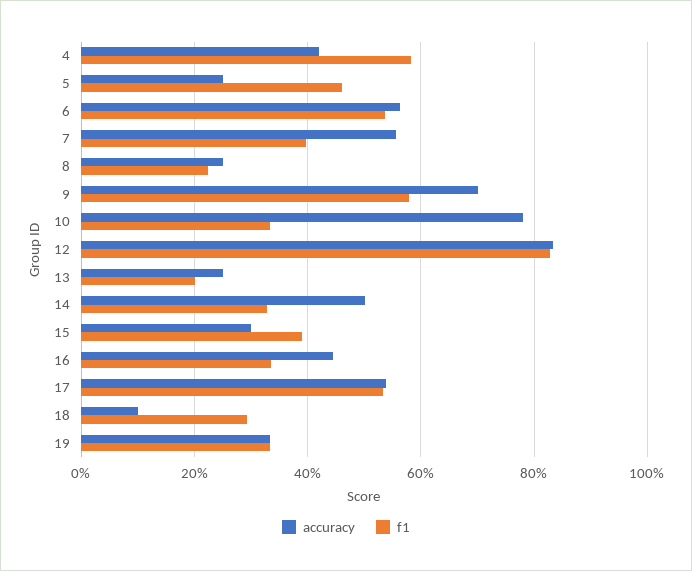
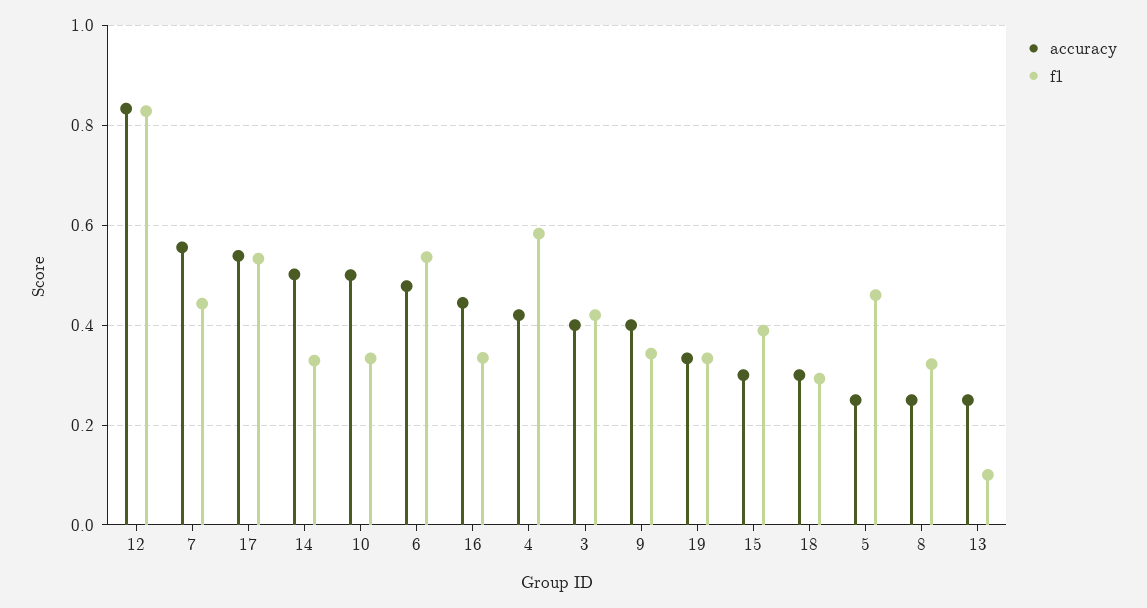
  {
    "accuracy": {
      "4": 0.42,
      "5": 0.26,
-     "6": 0.56,
+     "6": 0.48,
      "7": 0.56,
      "8": 0.26,
-     "9": 0.7,
+     "9": 0.4,
-     "10": 0.78,
+     "10": 0.5,
      "12": 0.84,
      "13": 0.26,
      "14": 0.5,
      "15": 0.3,
      "16": 0.44,
      "17": 0.54,
-     "18": 0.1,
+     "18": 0.3,
-     "19": 0.34
+     "19": 0.34,
+     "3": 0.4
    },
    "f1": {
      "4": 0.58,
      "5": 0.46,
      "6": 0.54,
-     "7": 0.4,
+     "7": 0.44,
-     "8": 0.22,
+     "8": 0.32,
-     "9": 0.58,
+     "9": 0.34,
      "10": 0.34,
      "12": 0.82,
-     "13": 0.2,
+     "13": 0.1,
      "14": 0.32,
      "15": 0.38,
      "16": 0.34,
      "17": 0.54,
      "18": 0.3,
-     "19": 0.34
+     "19": 0.34,
+     "3": 0.42
    }
  }

